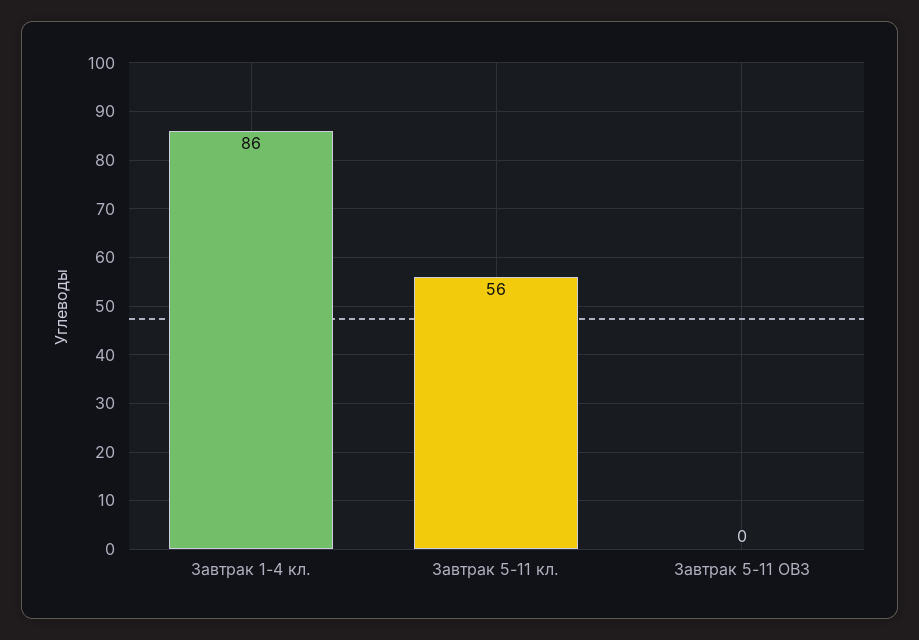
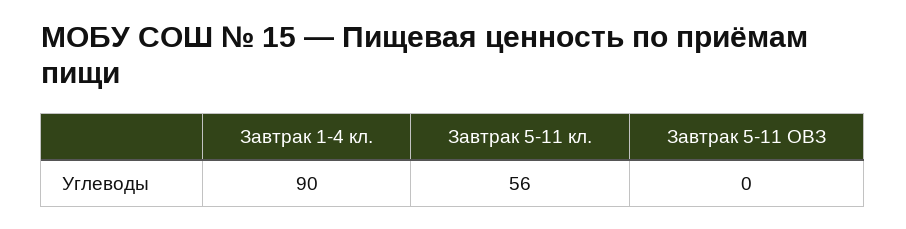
  {
-   "Завтрак 1-4 кл.": 86,
+   "Завтрак 1-4 кл.": 90,
    "Завтрак 5-11 кл.": 56,
    "Завтрак 5-11 ОВЗ": 0
  }

